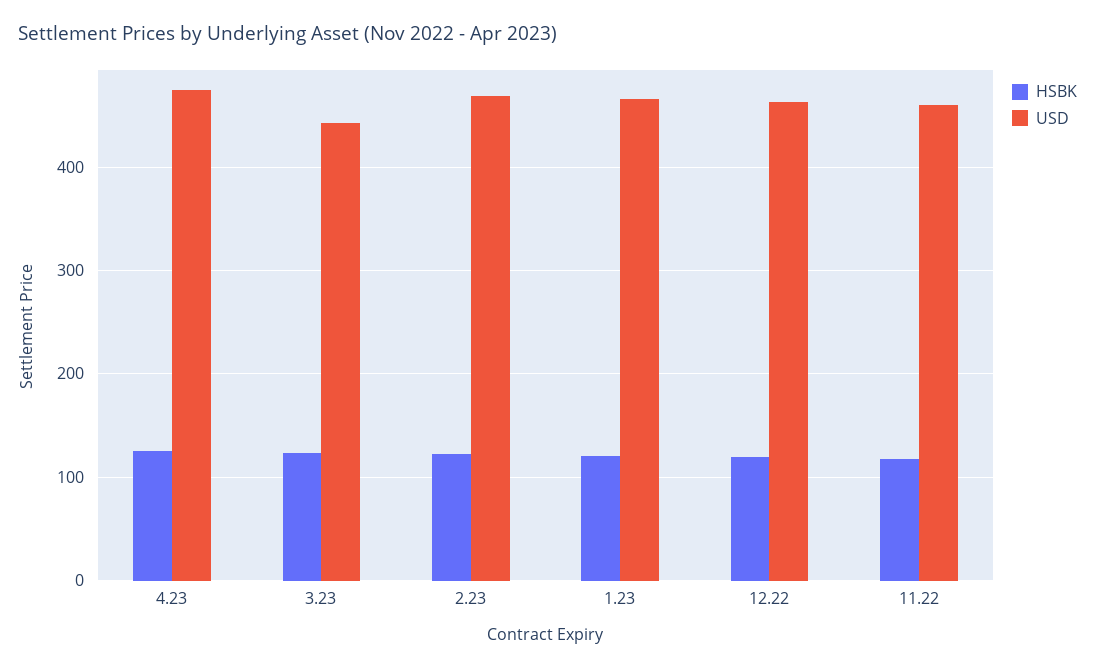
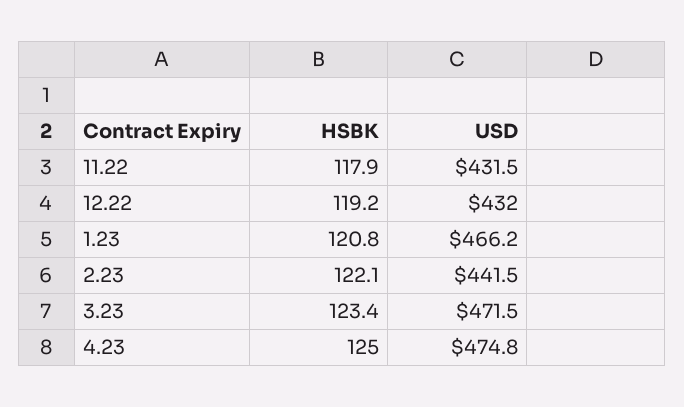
  {
    "HSBK": {
      "4.23": 125,
      "3.23": 123.4,
      "2.23": 122.1,
      "1.23": 120.8,
      "12.22": 119.2,
      "11.22": 117.9
    },
    "USD": {
      "4.23": 474.8,
-     "3.23": 440,
+     "3.23": 471.5,
-     "2.23": 470,
+     "2.23": 441.5,
      "1.23": 466.2,
-     "12.22": 460,
+     "12.22": 432,
-     "11.22": 460
+     "11.22": 431.5
    }
  }

